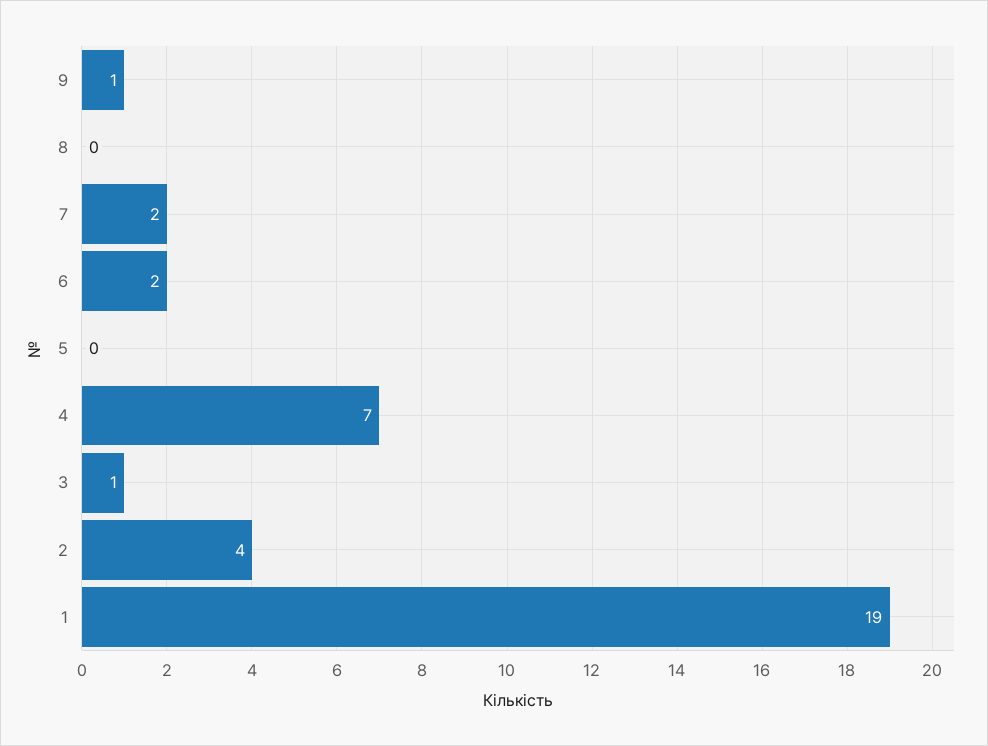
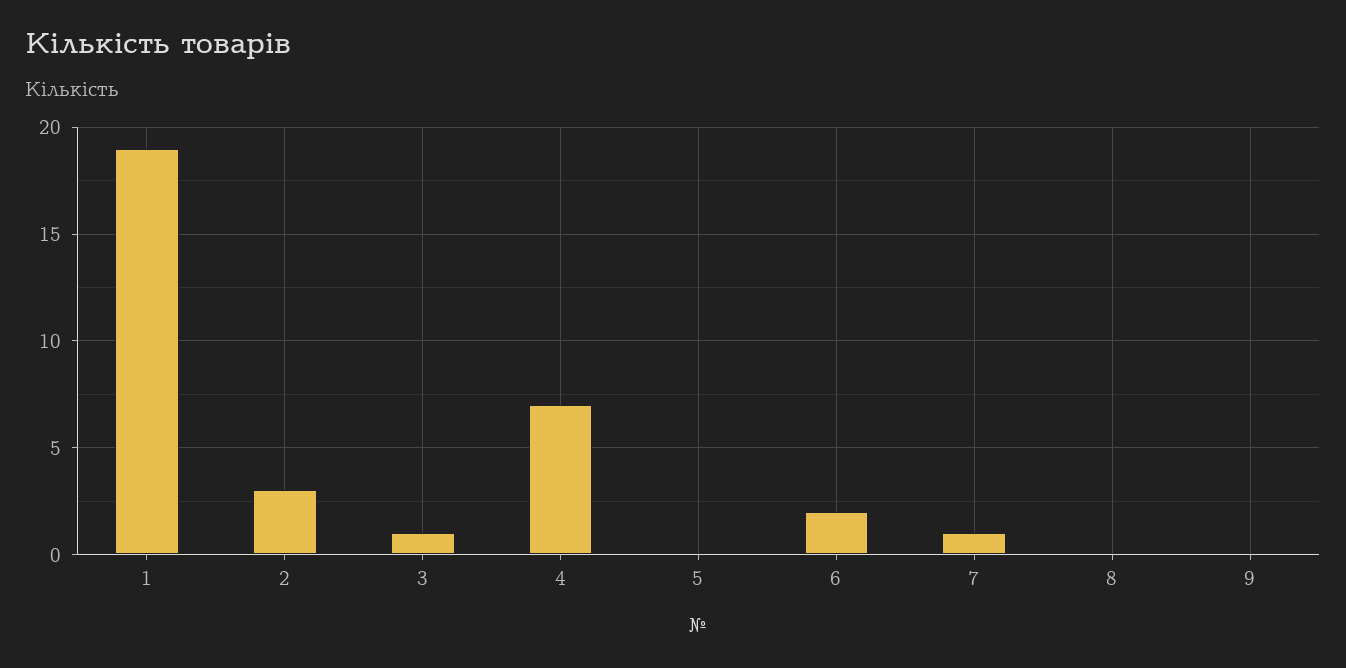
  {
-   "9": 1,
+   "9": 0,
    "8": 0,
-   "7": 2,
+   "7": 1,
    "6": 2,
    "5": 0,
    "4": 7,
    "3": 1,
-   "2": 4,
+   "2": 3,
    "1": 19
  }

